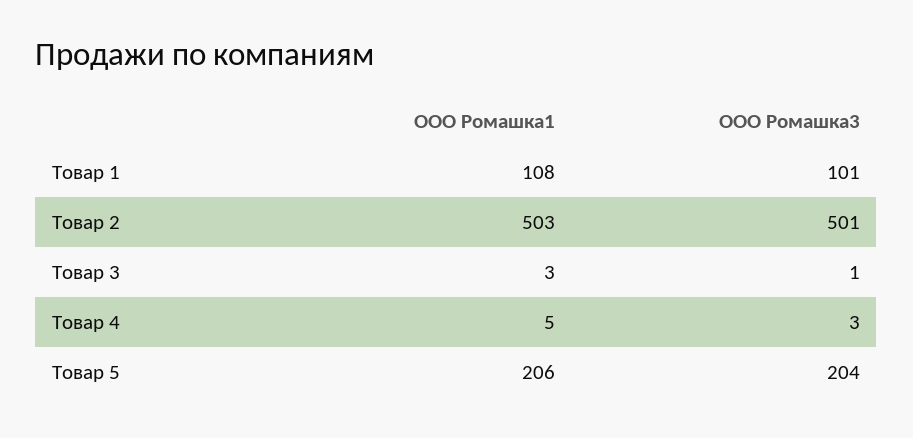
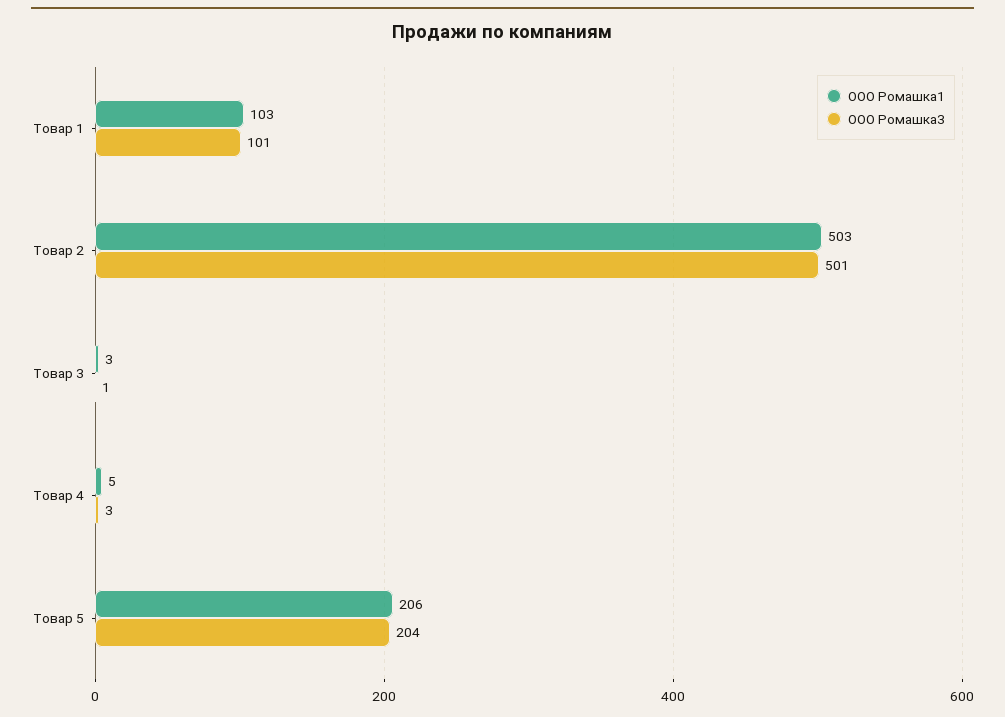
  {
    "ООО Ромашка1": {
-     "Товар 1": 108,
+     "Товар 1": 103,
      "Товар 2": 503,
      "Товар 3": 3,
      "Товар 4": 5,
      "Товар 5": 206
    },
    "ООО Ромашка3": {
      "Товар 1": 101,
      "Товар 2": 501,
      "Товар 3": 1,
      "Товар 4": 3,
      "Товар 5": 204
    }
  }

